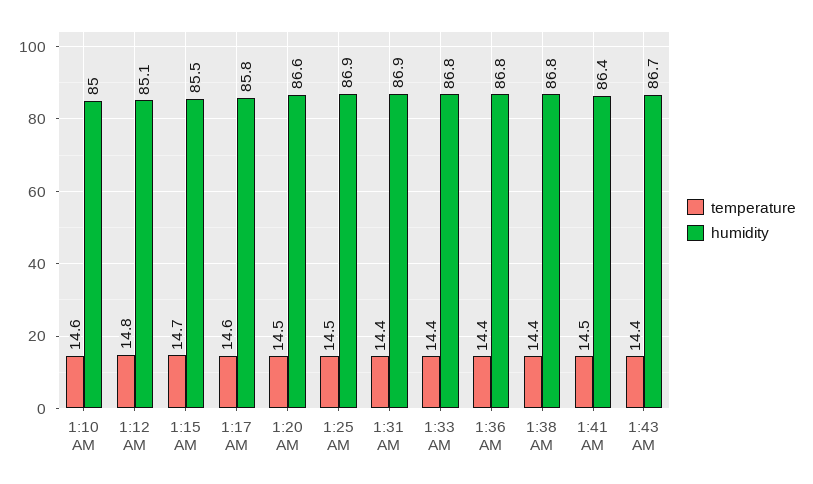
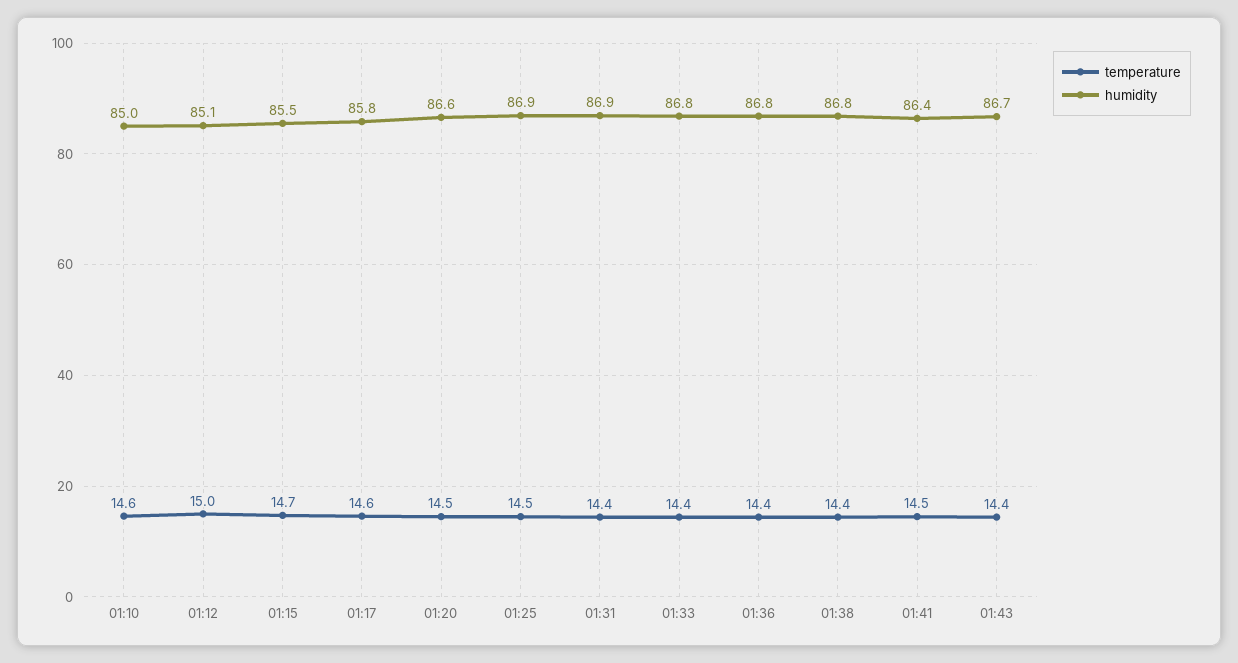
  {
    "temperature": {
      "1:10 AM": 14.6,
-     "1:12 AM": 14.8,
+     "1:12 AM": 15,
      "1:15 AM": 14.7,
      "1:17 AM": 14.6,
      "1:20 AM": 14.5,
      "1:25 AM": 14.5,
      "1:31 AM": 14.4,
      "1:33 AM": 14.4,
      "1:36 AM": 14.4,
      "1:38 AM": 14.4,
      "1:41 AM": 14.5,
      "1:43 AM": 14.4
    },
    "humidity": {
      "1:10 AM": 85,
      "1:12 AM": 85.1,
      "1:15 AM": 85.5,
      "1:17 AM": 85.8,
      "1:20 AM": 86.6,
      "1:25 AM": 86.9,
      "1:31 AM": 86.9,
      "1:33 AM": 86.8,
      "1:36 AM": 86.8,
      "1:38 AM": 86.8,
      "1:41 AM": 86.4,
      "1:43 AM": 86.7
    }
  }

